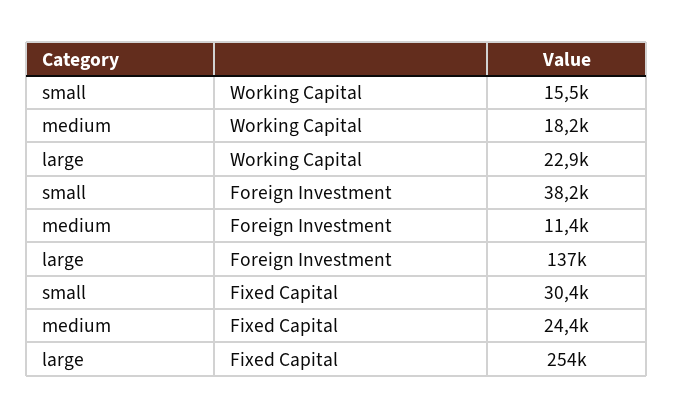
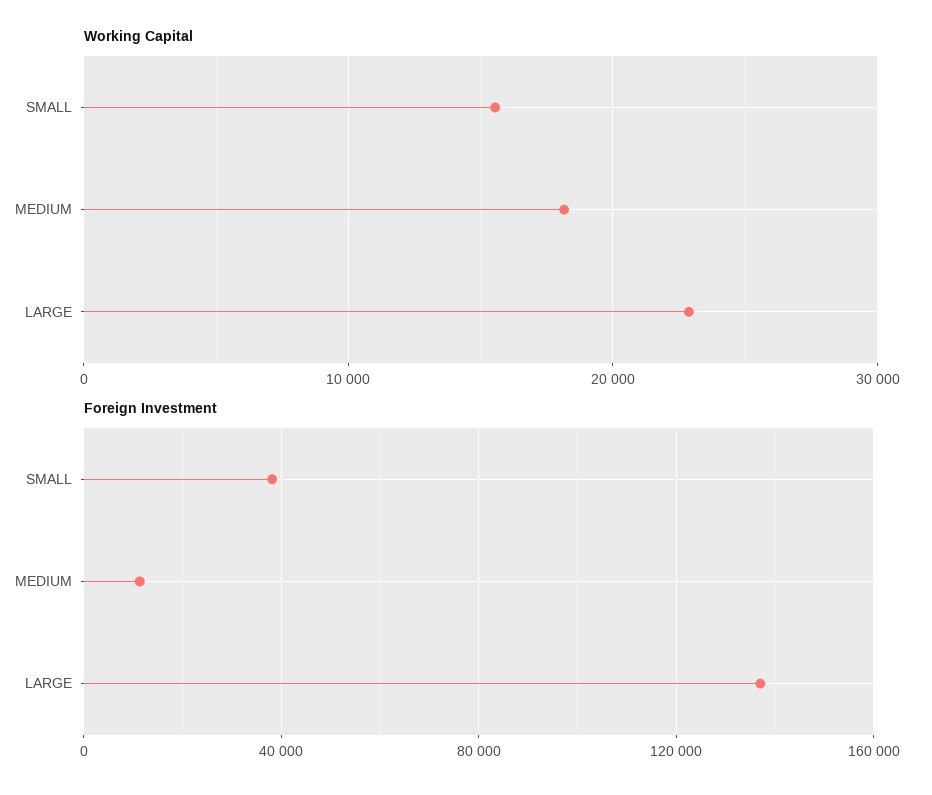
  {
    "Working Capital": {
      "small": 15500,
      "medium": 18200,
      "large": 22900
    },
    "Foreign Investment": {
      "small": 38200,
      "medium": 11400,
      "large": 137000
-   },
+   }
-   "Fixed Capital": {
-     "small": 30400,
-     "medium": 24400,
-     "large": 254000
-   }
  }

